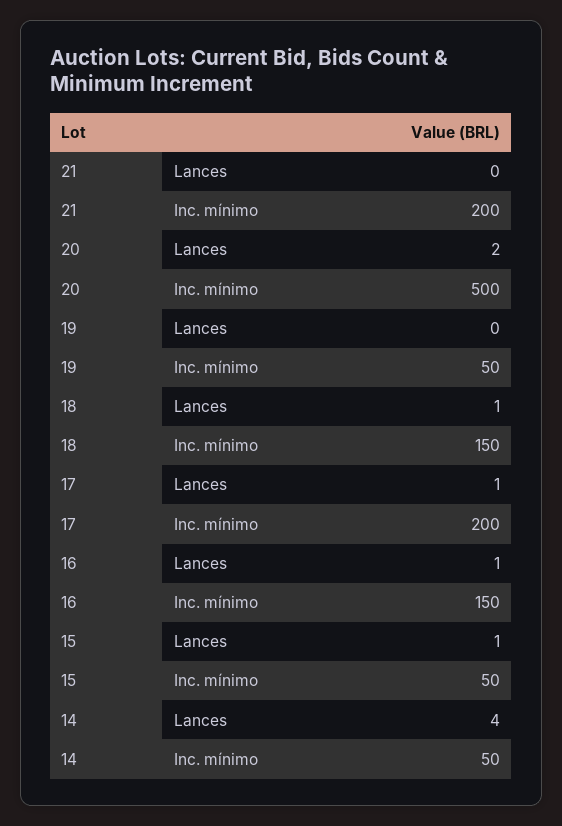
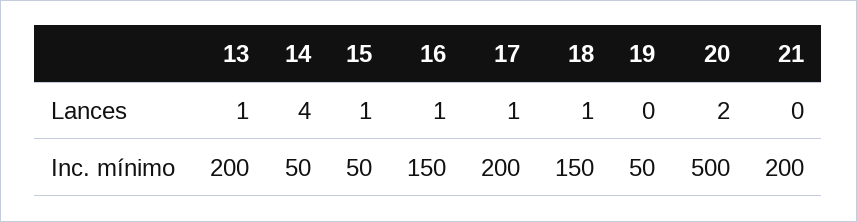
  {
    "21": {
      "Lances": 0,
      "Inc. mínimo": 200
    },
    "20": {
      "Lances": 2,
      "Inc. mínimo": 500
    },
    "19": {
      "Lances": 0,
      "Inc. mínimo": 50
    },
    "18": {
      "Lances": 1,
      "Inc. mínimo": 150
    },
    "17": {
      "Lances": 1,
      "Inc. mínimo": 200
    },
    "16": {
      "Lances": 1,
      "Inc. mínimo": 150
    },
    "15": {
      "Lances": 1,
      "Inc. mínimo": 50
    },
    "14": {
      "Lances": 4,
      "Inc. mínimo": 50
-   }
+   },
+   "13": {
+     "Lances": 1,
+     "Inc. mínimo": 200
+   }
  }

